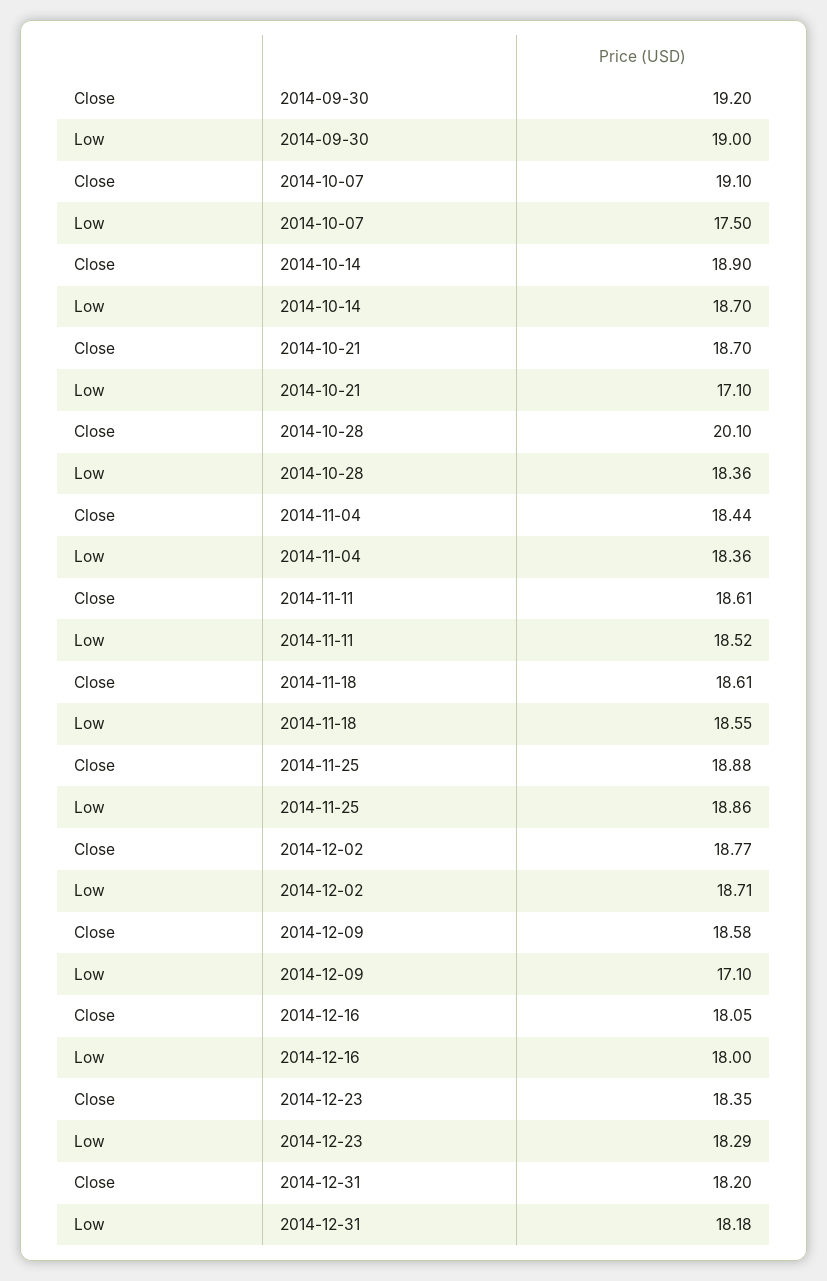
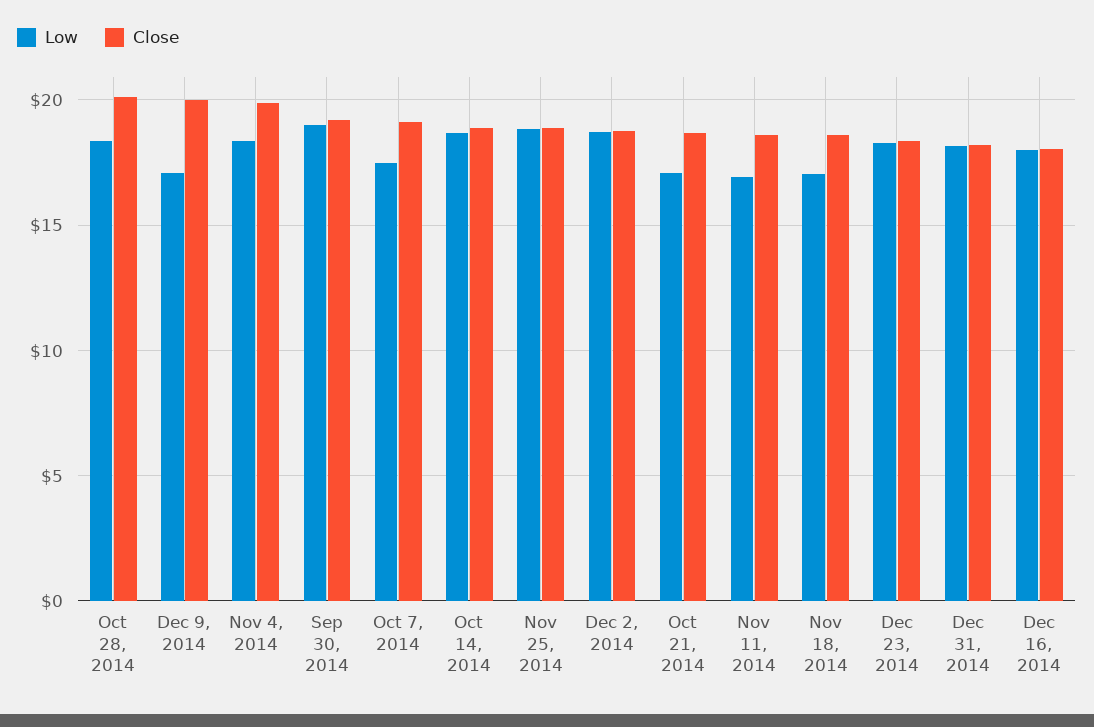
  {
    "Close": {
      "2014-09-30": 19.2,
      "2014-10-07": 19.1,
      "2014-10-14": 18.9,
      "2014-10-21": 18.7,
      "2014-10-28": 20.1,
-     "2014-11-04": 18.44,
+     "2014-11-04": 20,
      "2014-11-11": 18.61,
      "2014-11-18": 18.61,
      "2014-11-25": 18.88,
      "2014-12-02": 18.77,
-     "2014-12-09": 18.58,
+     "2014-12-09": 20,
      "2014-12-16": 18.05,
      "2014-12-23": 18.35,
      "2014-12-31": 18.2
    },
    "Low": {
      "2014-09-30": 19,
      "2014-10-07": 17.5,
      "2014-10-14": 18.7,
      "2014-10-21": 17.1,
      "2014-10-28": 18.36,
      "2014-11-04": 18.36,
-     "2014-11-11": 18.52,
+     "2014-11-11": 17,
-     "2014-11-18": 18.55,
+     "2014-11-18": 17,
      "2014-11-25": 18.86,
      "2014-12-02": 18.71,
      "2014-12-09": 17.1,
      "2014-12-16": 18,
      "2014-12-23": 18.29,
      "2014-12-31": 18.18
    }
  }

